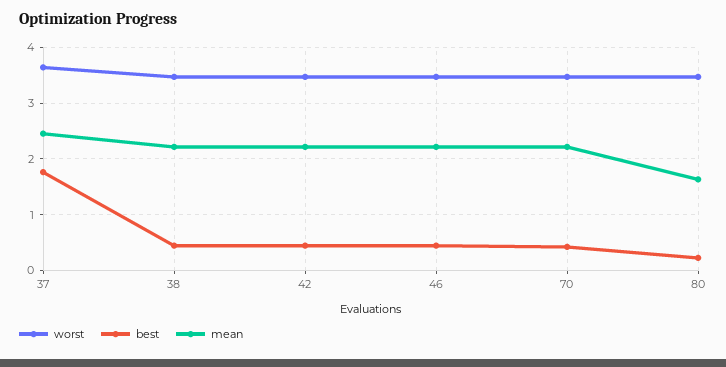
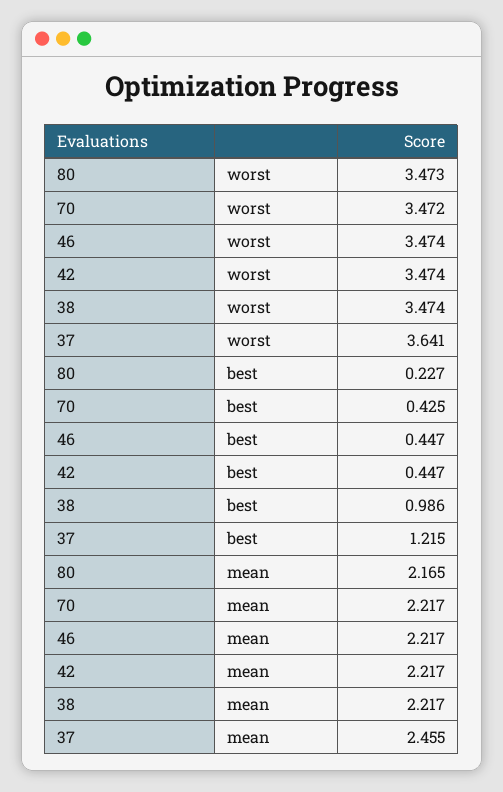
  {
    "worst": {
      "37": 3.641,
      "38": 3.474,
      "42": 3.474,
      "46": 3.474,
      "70": 3.472,
      "80": 3.473
    },
    "best": {
-     "37": 1.8,
+     "37": 1.215,
-     "38": 0.4,
+     "38": 0.986,
      "42": 0.447,
      "46": 0.447,
      "70": 0.425,
      "80": 0.227
    },
    "mean": {
      "37": 2.455,
      "38": 2.217,
      "42": 2.217,
      "46": 2.217,
      "70": 2.217,
-     "80": 1.6
+     "80": 2.165
    }
  }

